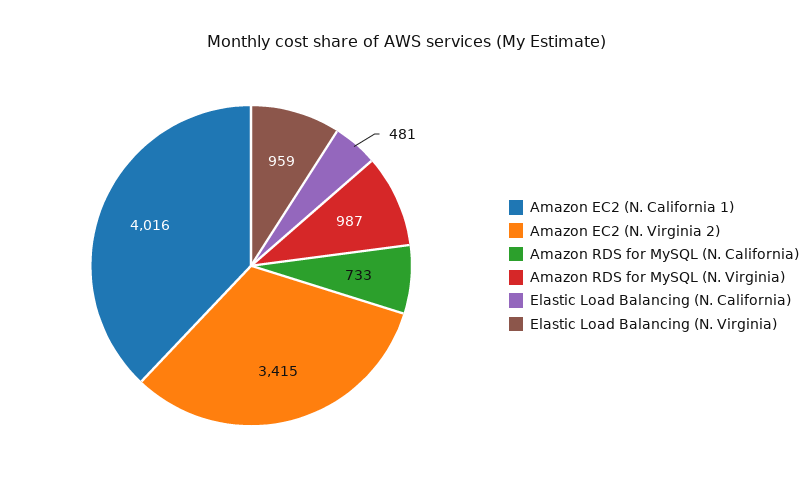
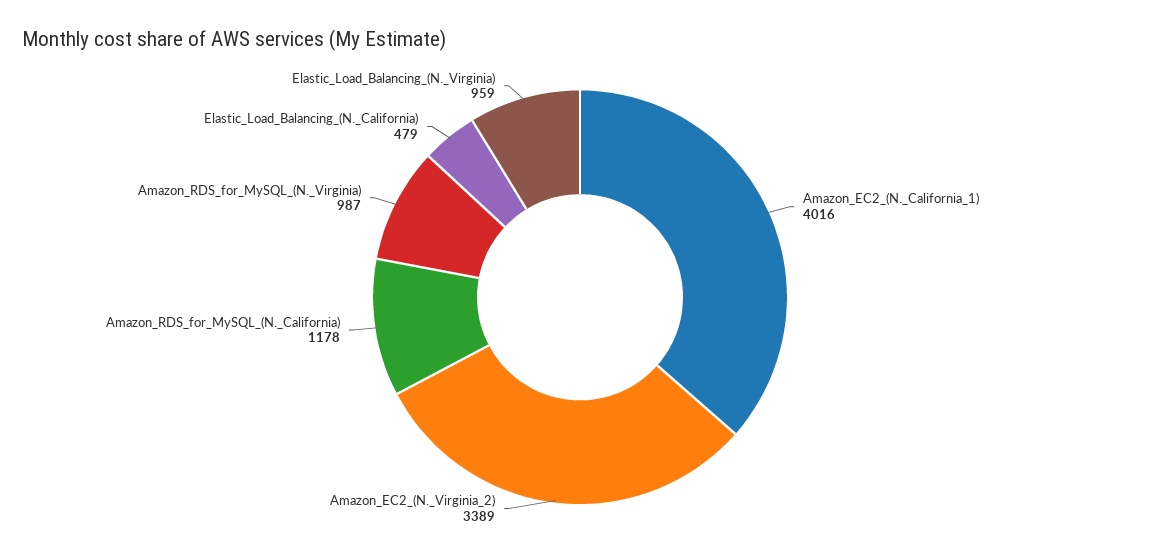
  {
    "Amazon EC2 (N. California 1)": 4016,
-   "Amazon EC2 (N. Virginia 2)": 3415,
+   "Amazon EC2 (N. Virginia 2)": 3389,
-   "Amazon RDS for MySQL (N. California)": 733,
+   "Amazon RDS for MySQL (N. California)": 1178,
    "Amazon RDS for MySQL (N. Virginia)": 987,
-   "Elastic Load Balancing (N. California)": 481,
+   "Elastic Load Balancing (N. California)": 479,
    "Elastic Load Balancing (N. Virginia)": 959
  }

